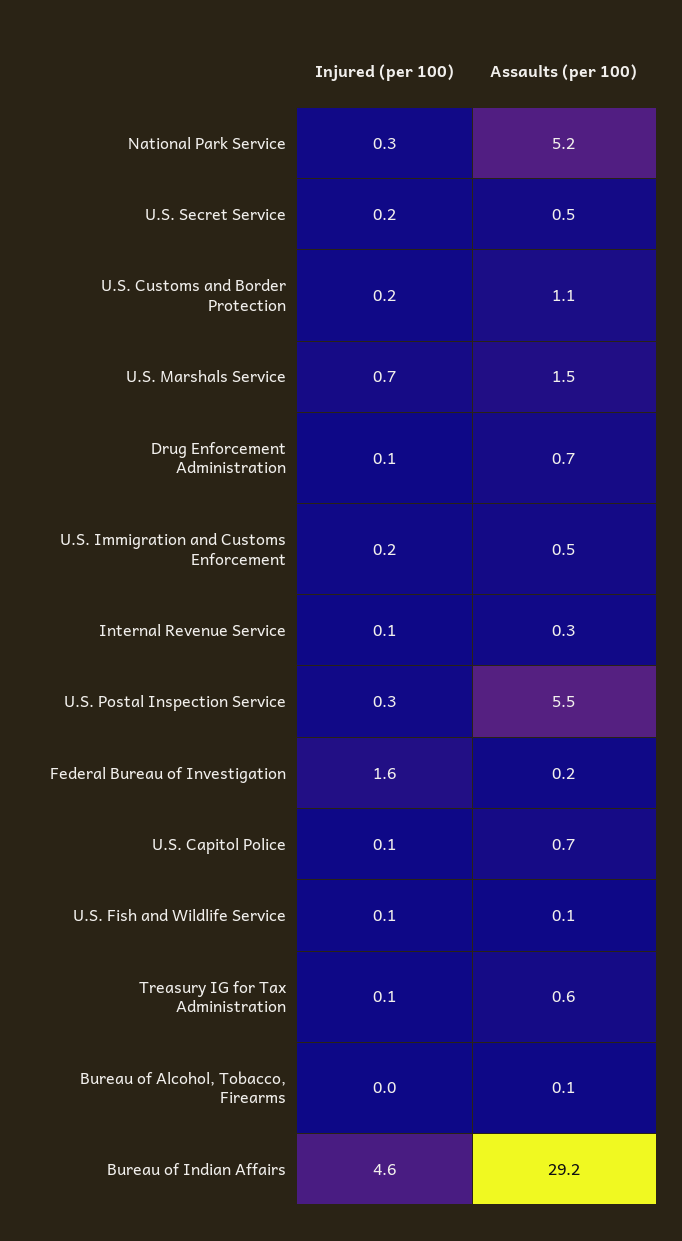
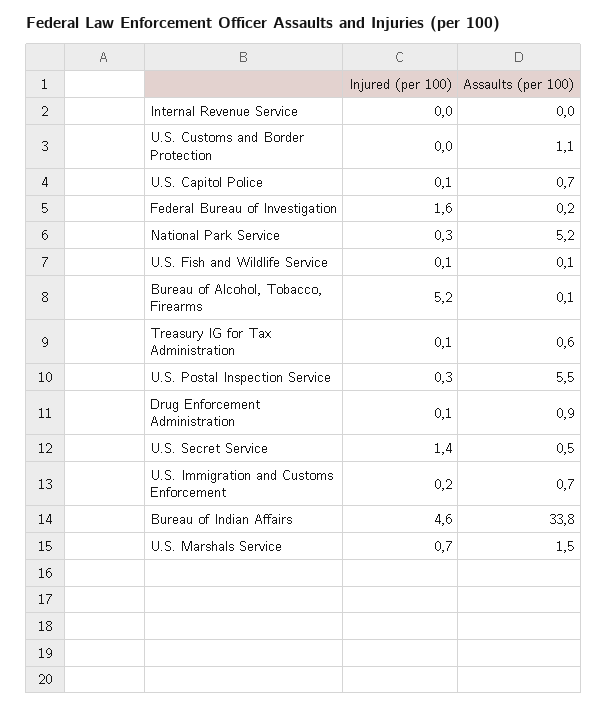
  {
    "Injured (per 100)": {
      "National Park Service": 0.3,
-     "U.S. Secret Service": 0.2,
+     "U.S. Secret Service": 1.4,
-     "U.S. Customs and Border Protection": 0.2,
+     "U.S. Customs and Border Protection": 0,
      "U.S. Marshals Service": 0.7,
      "Drug Enforcement Administration": 0.1,
      "U.S. Immigration and Customs Enforcement": 0.2,
-     "Internal Revenue Service": 0.1,
+     "Internal Revenue Service": 0,
      "U.S. Postal Inspection Service": 0.3,
      "Federal Bureau of Investigation": 1.6,
      "U.S. Capitol Police": 0.1,
      "U.S. Fish and Wildlife Service": 0.1,
      "Treasury IG for Tax Administration": 0.1,
-     "Bureau of Alcohol, Tobacco, Firearms": 0,
+     "Bureau of Alcohol, Tobacco, Firearms": 5.2,
      "Bureau of Indian Affairs": 4.6
    },
    "Assaults (per 100)": {
      "National Park Service": 5.2,
      "U.S. Secret Service": 0.5,
      "U.S. Customs and Border Protection": 1.1,
      "U.S. Marshals Service": 1.5,
-     "Drug Enforcement Administration": 0.7,
+     "Drug Enforcement Administration": 0.9,
-     "U.S. Immigration and Customs Enforcement": 0.5,
+     "U.S. Immigration and Customs Enforcement": 0.7,
-     "Internal Revenue Service": 0.3,
+     "Internal Revenue Service": 0,
      "U.S. Postal Inspection Service": 5.5,
      "Federal Bureau of Investigation": 0.2,
      "U.S. Capitol Police": 0.7,
      "U.S. Fish and Wildlife Service": 0.1,
      "Treasury IG for Tax Administration": 0.6,
      "Bureau of Alcohol, Tobacco, Firearms": 0.1,
-     "Bureau of Indian Affairs": 29.2
+     "Bureau of Indian Affairs": 33.8
    }
  }

